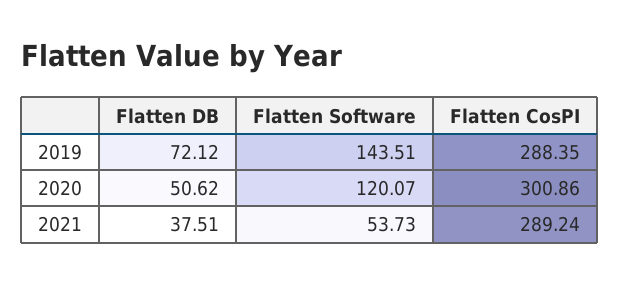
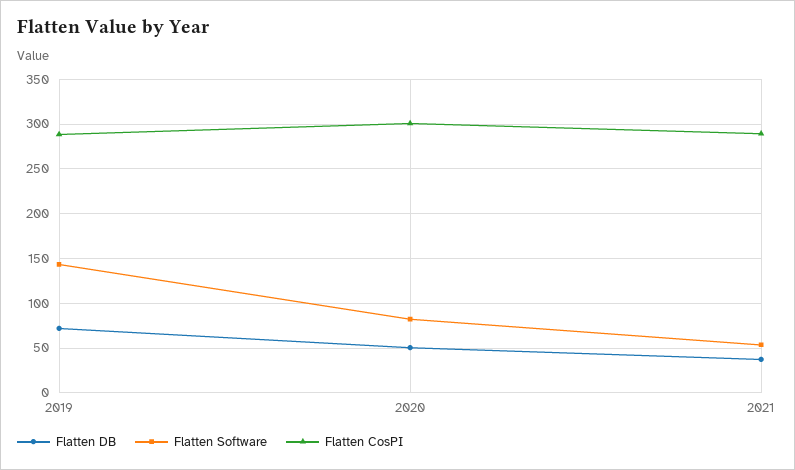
  {
    "Flatten DB": {
      "2019": 72.12,
      "2020": 50.62,
      "2021": 37.51
    },
    "Flatten Software": {
      "2019": 143.51,
-     "2020": 120.07,
+     "2020": 80,
      "2021": 53.73
    },
    "Flatten CosPI": {
      "2019": 288.35,
      "2020": 300.86,
      "2021": 289.24
    }
  }

